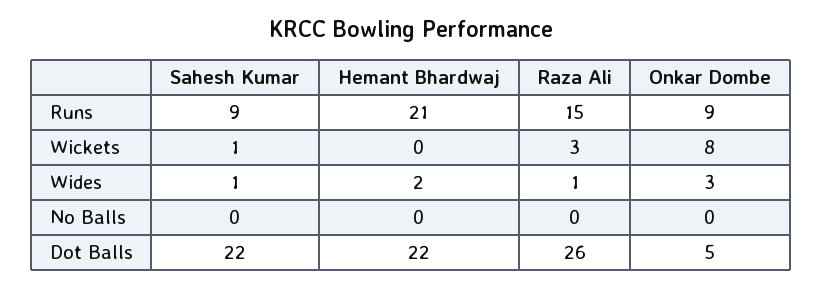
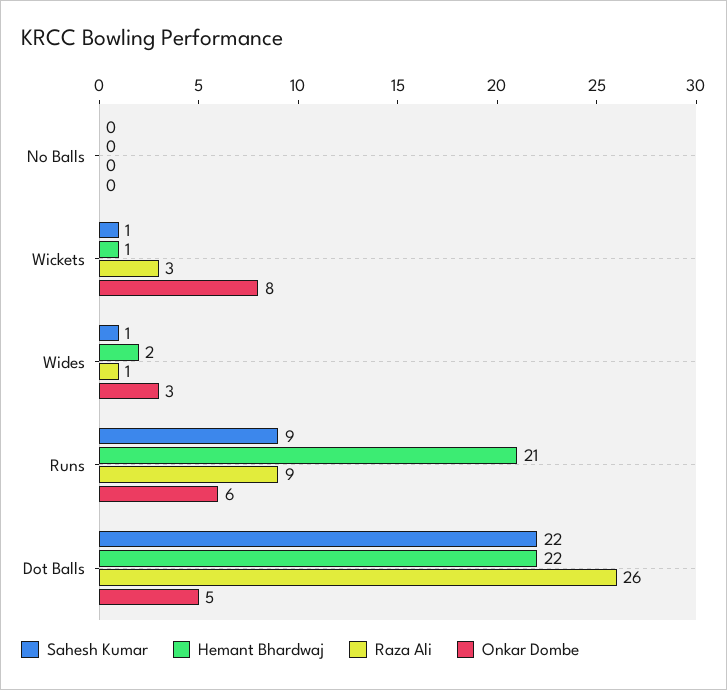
  {
    "Sahesh Kumar": {
      "Runs": 9,
      "Wickets": 1,
      "Wides": 1,
      "No Balls": 0,
      "Dot Balls": 22
    },
    "Hemant Bhardwaj": {
      "Runs": 21,
-     "Wickets": 0,
+     "Wickets": 1,
      "Wides": 2,
      "No Balls": 0,
      "Dot Balls": 22
    },
    "Raza Ali": {
-     "Runs": 15,
+     "Runs": 9,
      "Wickets": 3,
      "Wides": 1,
      "No Balls": 0,
      "Dot Balls": 26
    },
    "Onkar Dombe": {
-     "Runs": 9,
+     "Runs": 6,
      "Wickets": 8,
      "Wides": 3,
      "No Balls": 0,
      "Dot Balls": 5
    }
  }

